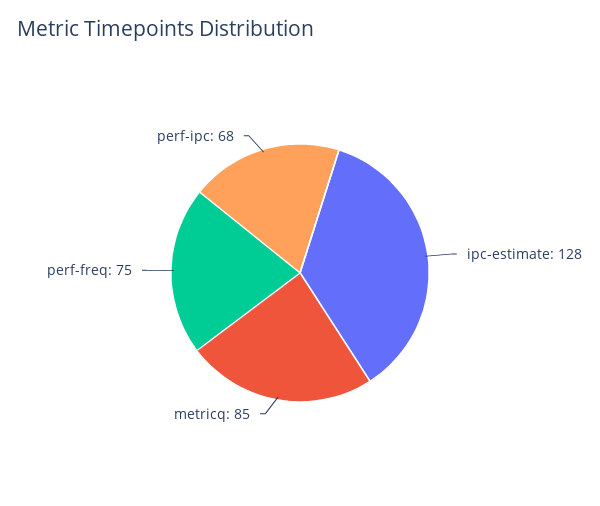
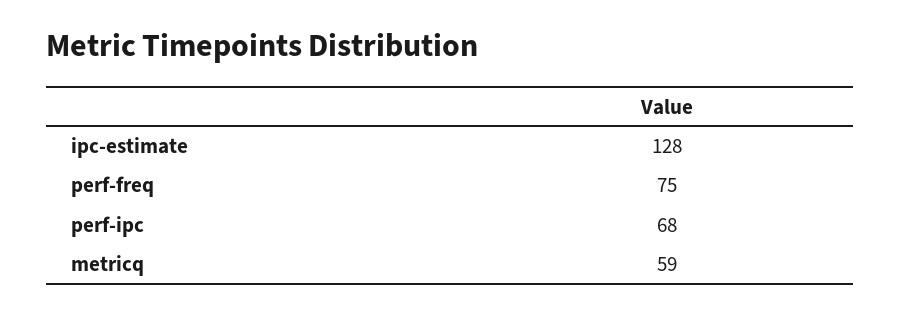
  {
    "ipc-estimate": 128,
-   "metricq": 85,
+   "metricq": 59,
    "perf-freq": 75,
    "perf-ipc": 68
  }

